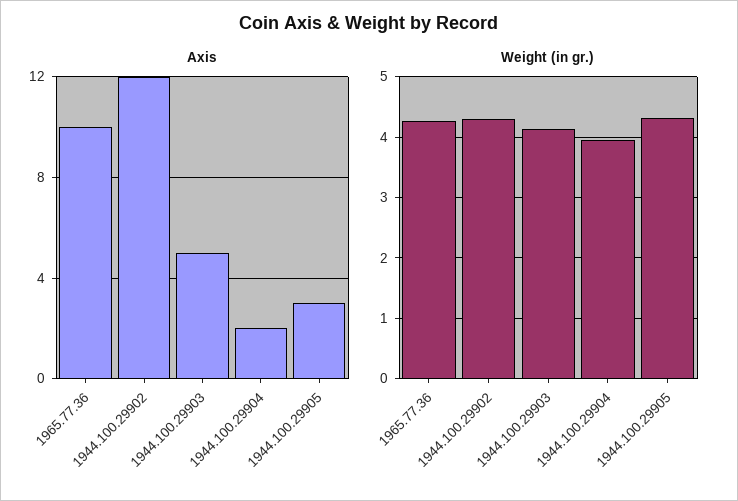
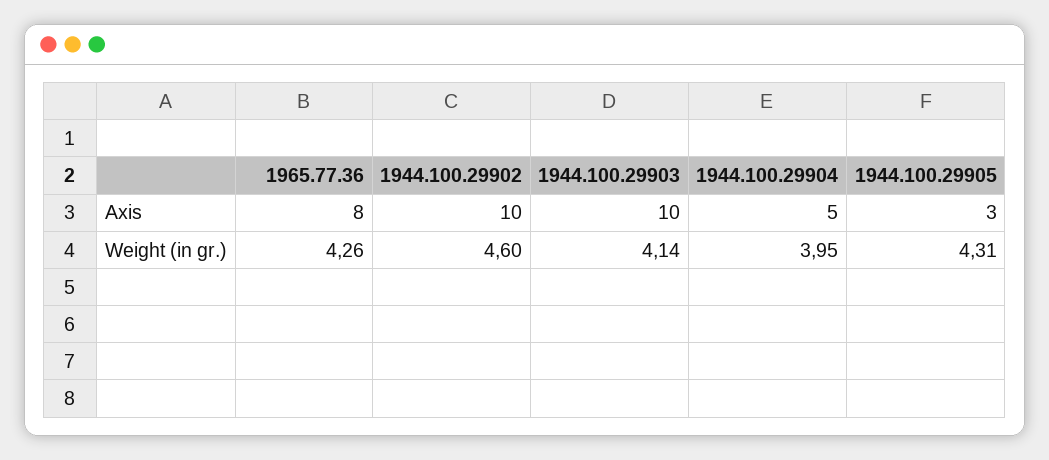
  {
    "Axis": {
-     "1965.77.36": 10,
+     "1965.77.36": 8,
-     "1944.100.29902": 12,
+     "1944.100.29902": 10,
-     "1944.100.29903": 5,
+     "1944.100.29903": 10,
-     "1944.100.29904": 2,
+     "1944.100.29904": 5,
      "1944.100.29905": 3
    },
    "Weight (in gr.)": {
      "1965.77.36": 4.26,
-     "1944.100.29902": 4.3,
+     "1944.100.29902": 4.6,
      "1944.100.29903": 4.14,
      "1944.100.29904": 3.95,
      "1944.100.29905": 4.31
    }
  }

